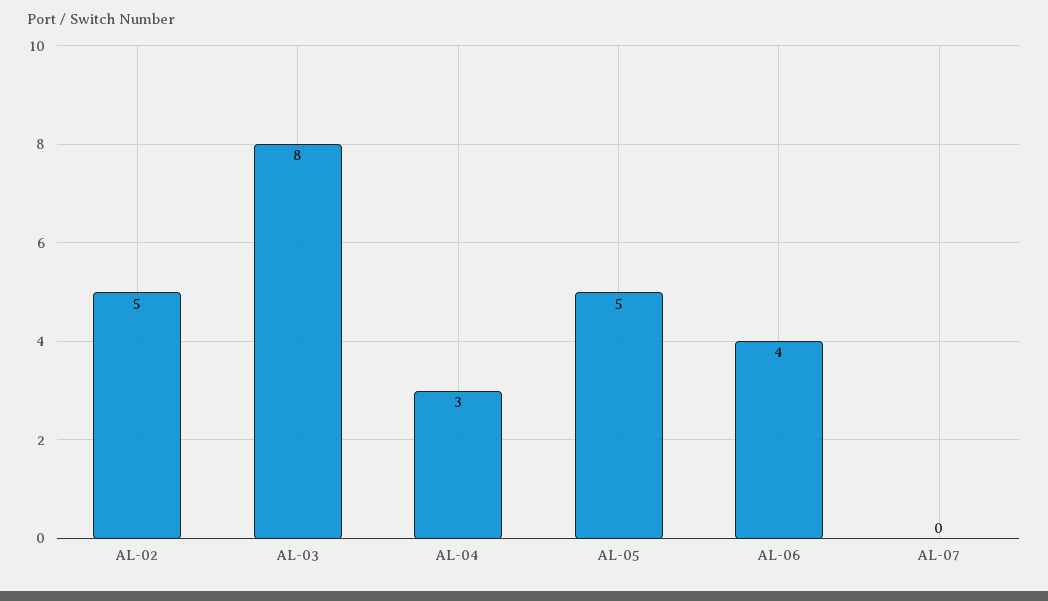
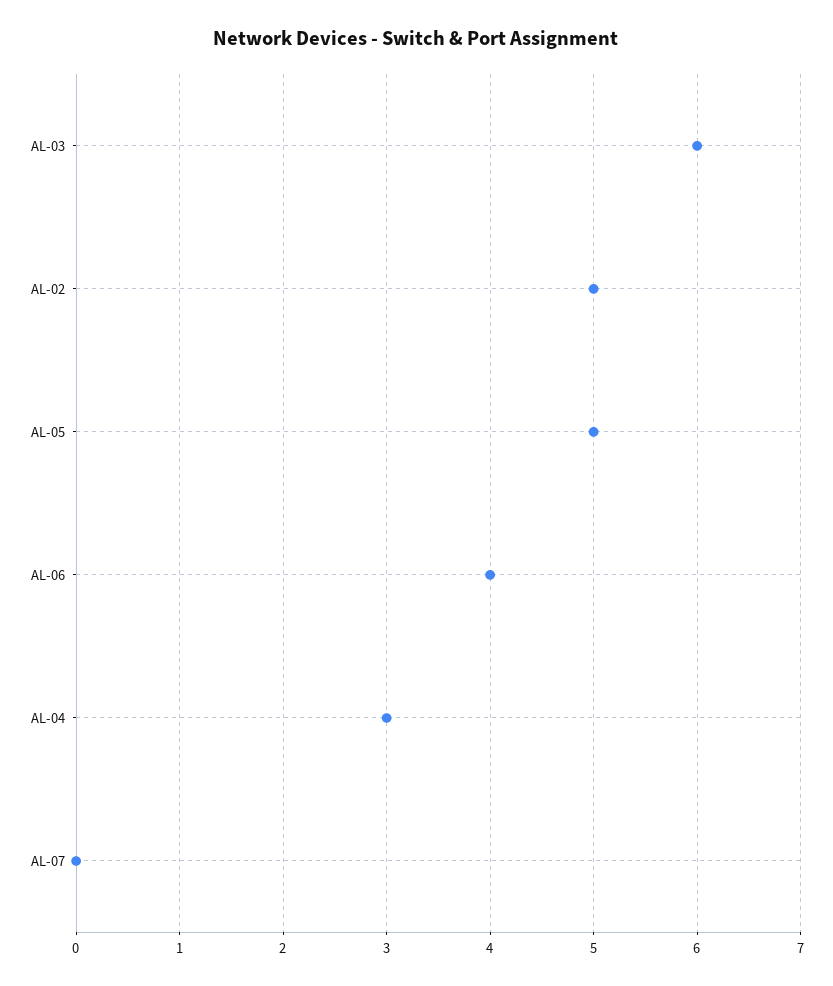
  {
    "AL-02": 5,
-   "AL-03": 8,
+   "AL-03": 6,
    "AL-04": 3,
    "AL-05": 5,
    "AL-06": 4,
    "AL-07": 0
  }

